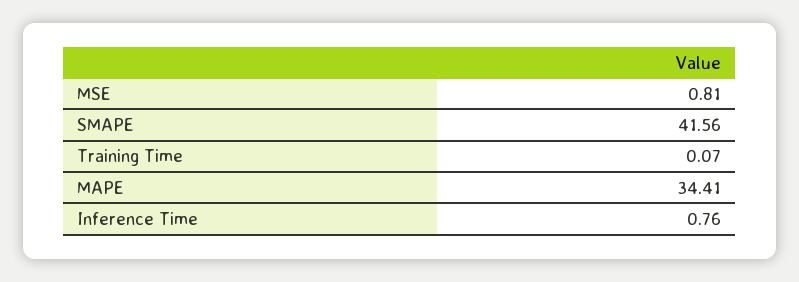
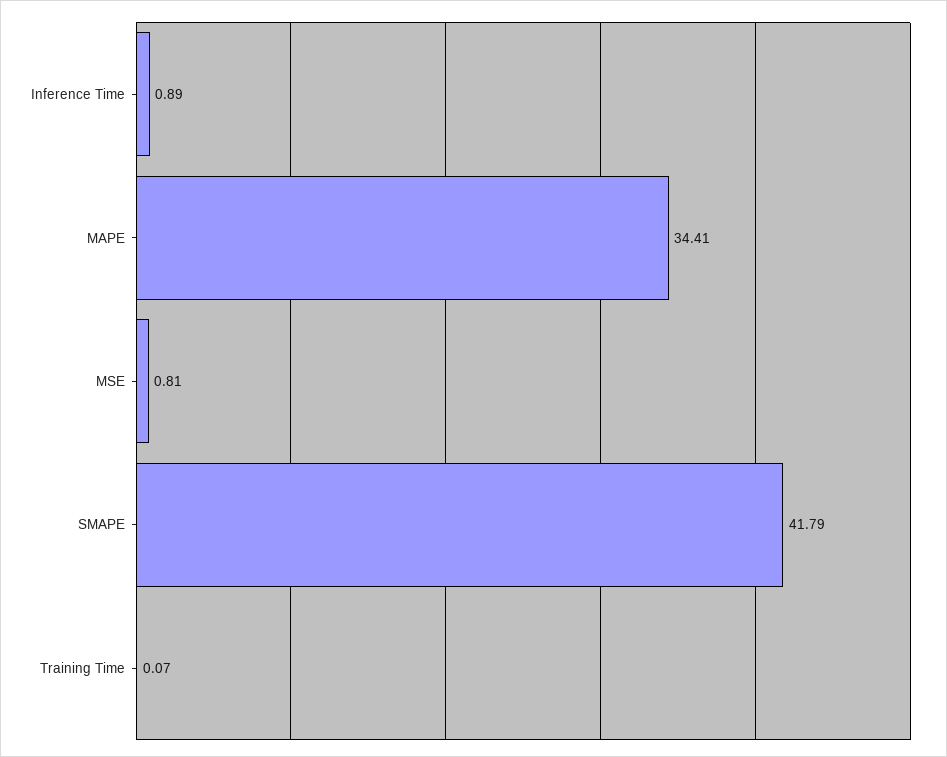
  {
    "MSE": 0.81,
-   "SMAPE": 41.56,
+   "SMAPE": 41.79,
    "Training Time": 0.07,
    "MAPE": 34.41,
-   "Inference Time": 0.76
+   "Inference Time": 0.89
  }

